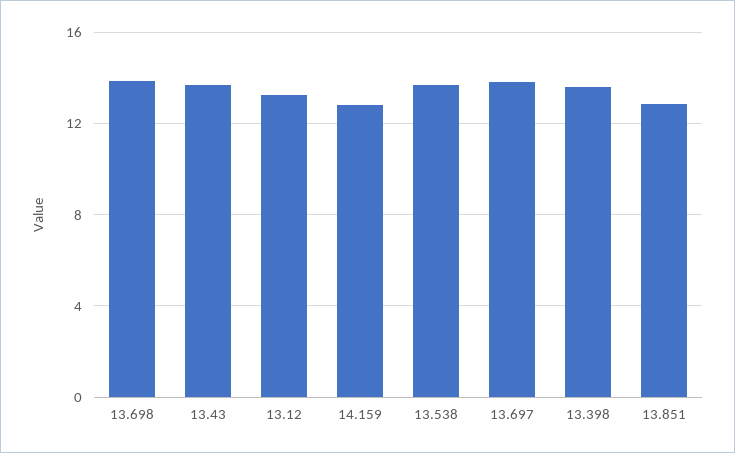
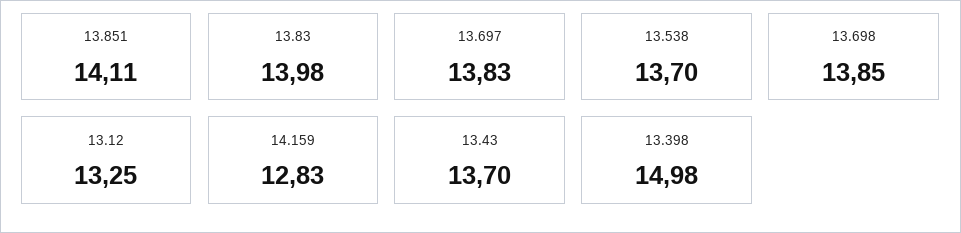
  {
    "13.698": 13.85,
    "13.43": 13.7,
    "13.12": 13.25,
    "14.159": 12.83,
    "13.538": 13.7,
    "13.697": 13.83,
-   "13.398": 13.5,
+   "13.398": 14.98,
-   "13.851": 13
+   "13.851": 14.11,
+   "13.83": 13.98
  }

